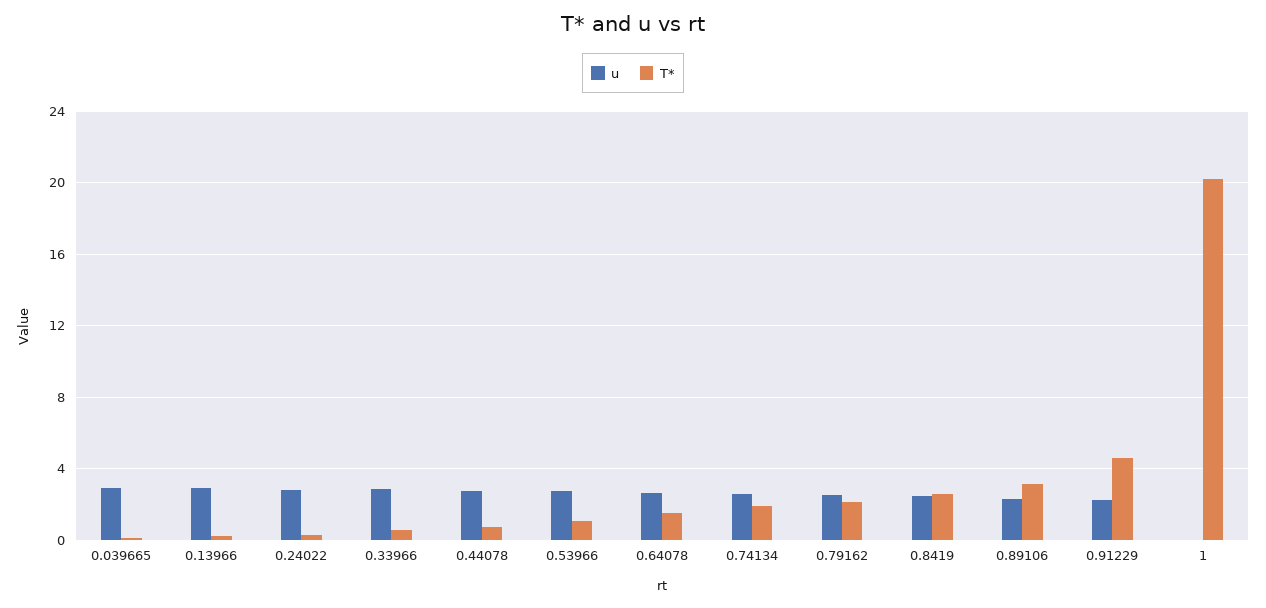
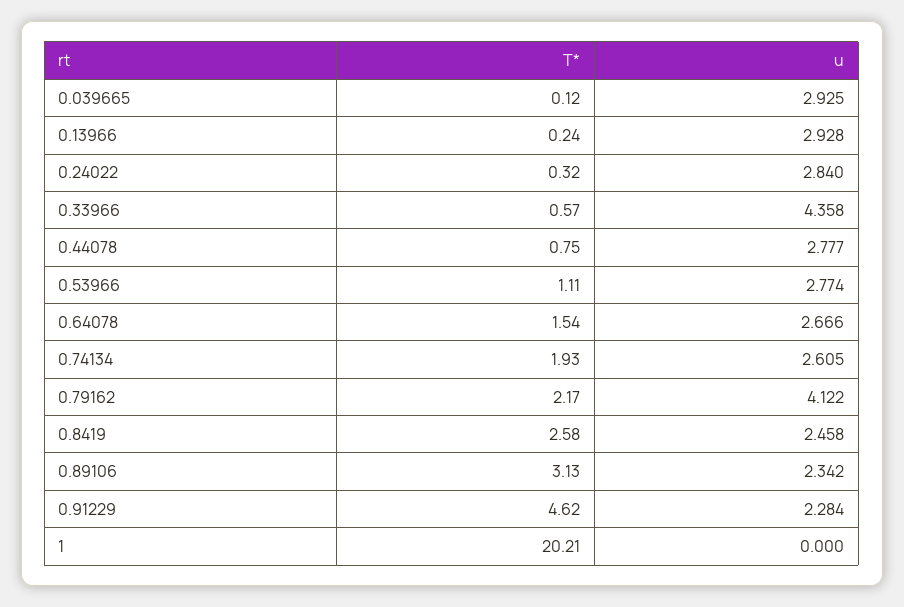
  {
    "u": {
      "0.039665": 2.925,
      "0.13966": 2.928,
      "0.24022": 2.84,
-     "0.33966": 3,
+     "0.33966": 4.358,
      "0.44078": 2.777,
      "0.53966": 2.774,
      "0.64078": 2.666,
      "0.74134": 2.605,
-     "0.79162": 2.5,
+     "0.79162": 4.122,
      "0.8419": 2.458,
      "0.89106": 2.342,
      "0.91229": 2.284,
      "1": 0
    },
    "T*": {
      "0.039665": 0.12,
      "0.13966": 0.24,
      "0.24022": 0.32,
      "0.33966": 0.57,
      "0.44078": 0.75,
      "0.53966": 1.11,
      "0.64078": 1.54,
      "0.74134": 1.93,
      "0.79162": 2.17,
      "0.8419": 2.58,
      "0.89106": 3.13,
      "0.91229": 4.62,
      "1": 20.21
    }
  }

